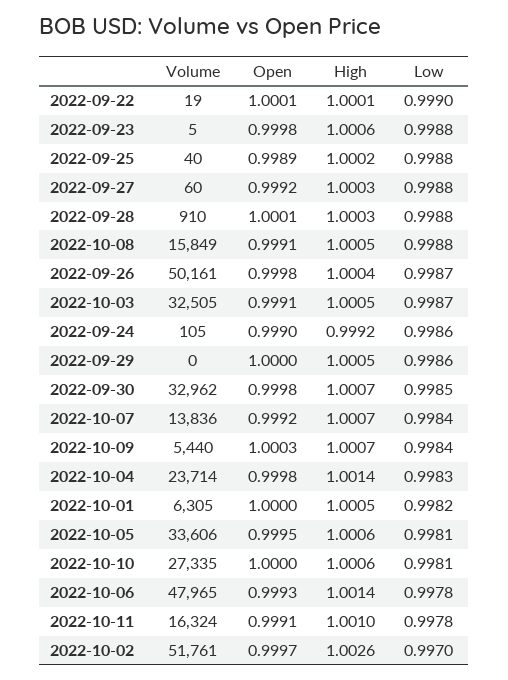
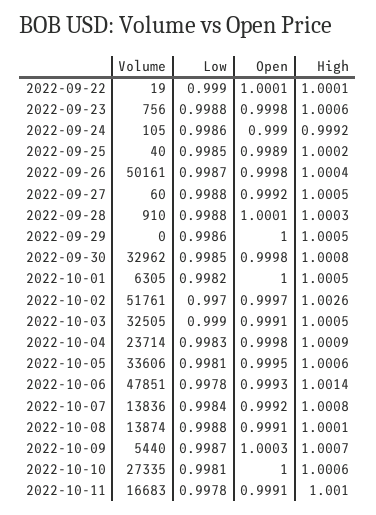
  {
    "Volume": {
      "2022-09-22": 19,
-     "2022-09-23": 5,
+     "2022-09-23": 756,
      "2022-09-25": 40,
      "2022-09-27": 60,
      "2022-09-28": 910,
-     "2022-10-08": 15849,
+     "2022-10-08": 13874,
      "2022-09-26": 50161,
      "2022-10-03": 32505,
      "2022-09-24": 105,
      "2022-09-29": 0,
      "2022-09-30": 32962,
      "2022-10-07": 13836,
      "2022-10-09": 5440,
      "2022-10-04": 23714,
      "2022-10-01": 6305,
      "2022-10-05": 33606,
      "2022-10-10": 27335,
-     "2022-10-06": 47965,
+     "2022-10-06": 47851,
-     "2022-10-11": 16324,
+     "2022-10-11": 16683,
      "2022-10-02": 51761
    },
    "Open": {
      "2022-09-22": 1.0001,
      "2022-09-23": 0.9998,
      "2022-09-25": 0.9989,
      "2022-09-27": 0.9992,
      "2022-09-28": 1.0001,
      "2022-10-08": 0.9991,
      "2022-09-26": 0.9998,
      "2022-10-03": 0.9991,
      "2022-09-24": 0.999,
      "2022-09-29": 1,
      "2022-09-30": 0.9998,
      "2022-10-07": 0.9992,
      "2022-10-09": 1.0003,
      "2022-10-04": 0.9998,
      "2022-10-01": 1,
      "2022-10-05": 0.9995,
      "2022-10-10": 1,
      "2022-10-06": 0.9993,
      "2022-10-11": 0.9991,
      "2022-10-02": 0.9997
    },
    "High": {
      "2022-09-22": 1.0001,
      "2022-09-23": 1.0006,
      "2022-09-25": 1.0002,
-     "2022-09-27": 1.0003,
+     "2022-09-27": 1.0005,
      "2022-09-28": 1.0003,
-     "2022-10-08": 1.0005,
+     "2022-10-08": 1.0001,
      "2022-09-26": 1.0004,
      "2022-10-03": 1.0005,
      "2022-09-24": 0.9992,
      "2022-09-29": 1.0005,
-     "2022-09-30": 1.0007,
+     "2022-09-30": 1.0008,
-     "2022-10-07": 1.0007,
+     "2022-10-07": 1.0008,
      "2022-10-09": 1.0007,
-     "2022-10-04": 1.0014,
+     "2022-10-04": 1.0009,
      "2022-10-01": 1.0005,
      "2022-10-05": 1.0006,
      "2022-10-10": 1.0006,
      "2022-10-06": 1.0014,
      "2022-10-11": 1.001,
      "2022-10-02": 1.0026
    },
    "Low": {
      "2022-09-22": 0.999,
      "2022-09-23": 0.9988,
-     "2022-09-25": 0.9988,
+     "2022-09-25": 0.9985,
      "2022-09-27": 0.9988,
      "2022-09-28": 0.9988,
      "2022-10-08": 0.9988,
      "2022-09-26": 0.9987,
-     "2022-10-03": 0.9987,
+     "2022-10-03": 0.999,
      "2022-09-24": 0.9986,
      "2022-09-29": 0.9986,
      "2022-09-30": 0.9985,
      "2022-10-07": 0.9984,
-     "2022-10-09": 0.9984,
+     "2022-10-09": 0.9987,
      "2022-10-04": 0.9983,
      "2022-10-01": 0.9982,
      "2022-10-05": 0.9981,
      "2022-10-10": 0.9981,
      "2022-10-06": 0.9978,
      "2022-10-11": 0.9978,
      "2022-10-02": 0.997
    }
  }

